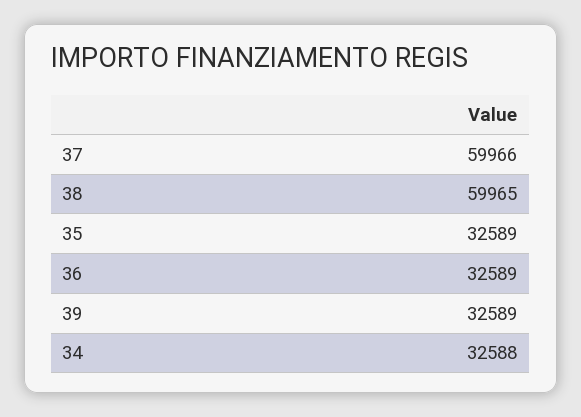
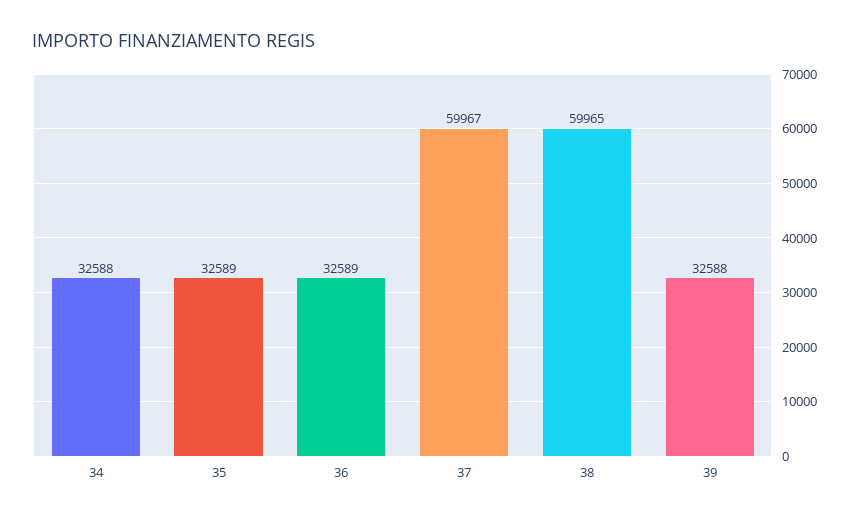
  {
-   "37": 59966,
+   "37": 59967,
    "38": 59965,
    "35": 32589,
    "36": 32589,
-   "39": 32589,
+   "39": 32588,
    "34": 32588
  }

